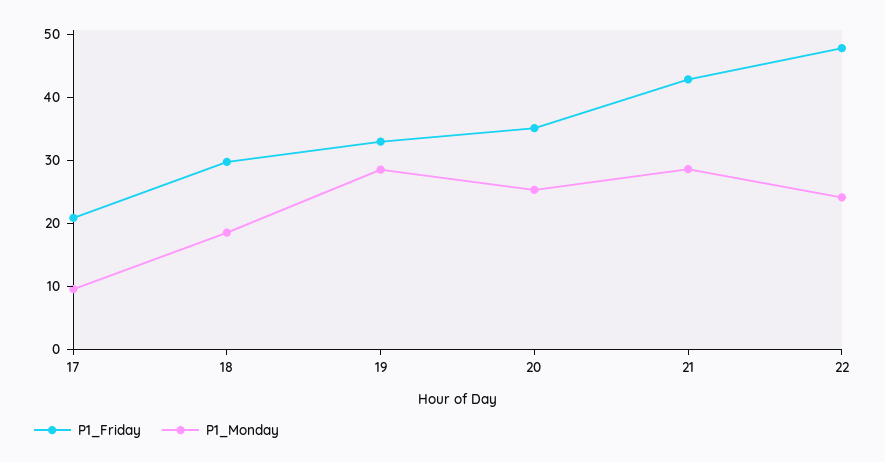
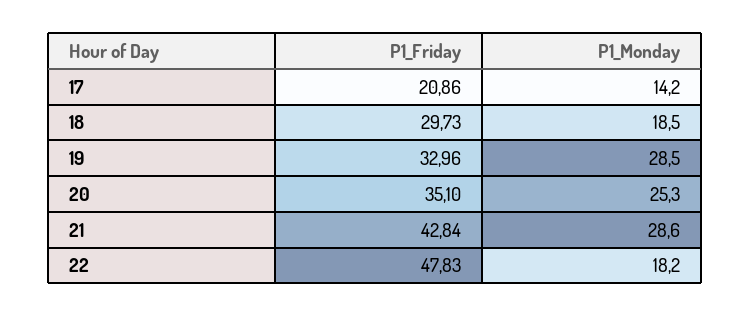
  {
    "P1_Friday": {
      "17": 20.86,
      "18": 29.73,
      "19": 32.96,
      "20": 35.1,
      "21": 42.84,
      "22": 47.83
    },
    "P1_Monday": {
-     "17": 10,
+     "17": 14.2,
      "18": 18.5,
      "19": 28.5,
      "20": 25.3,
      "21": 28.6,
-     "22": 24
+     "22": 18.2
    }
  }

